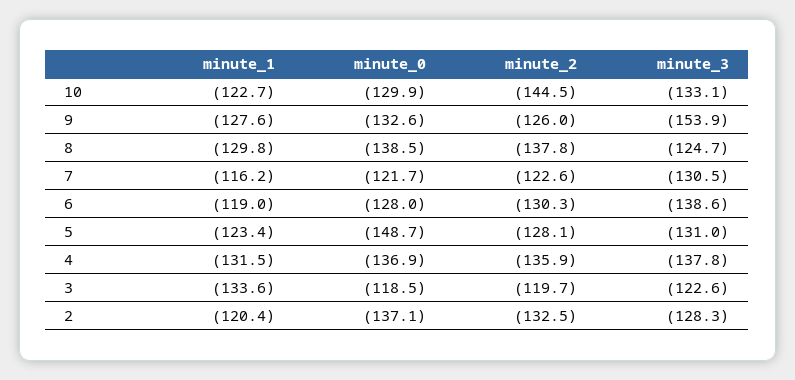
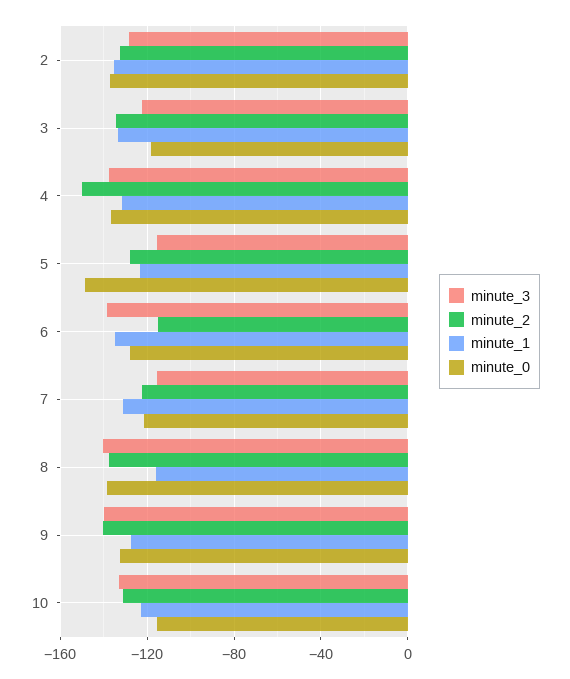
  {
    "minute_1": {
      "10": -122.7,
      "9": -127.6,
-     "8": -129.8,
+     "8": -115,
-     "7": -116.2,
+     "7": -130,
-     "6": -119,
+     "6": -135,
      "5": -123.4,
      "4": -131.5,
      "3": -133.6,
-     "2": -120.4
+     "2": -135
    },
    "minute_0": {
-     "10": -129.9,
+     "10": -115,
      "9": -132.6,
      "8": -138.5,
      "7": -121.7,
      "6": -128,
      "5": -148.7,
      "4": -136.9,
      "3": -118.5,
      "2": -137.1
    },
    "minute_2": {
-     "10": -144.5,
+     "10": -130,
-     "9": -126,
+     "9": -140,
      "8": -137.8,
      "7": -122.6,
-     "6": -130.3,
+     "6": -115,
      "5": -128.1,
-     "4": -135.9,
+     "4": -150,
-     "3": -119.7,
+     "3": -135,
      "2": -132.5
    },
    "minute_3": {
      "10": -133.1,
-     "9": -153.9,
+     "9": -140,
-     "8": -124.7,
+     "8": -140,
-     "7": -130.5,
+     "7": -115,
      "6": -138.6,
-     "5": -131,
+     "5": -115,
      "4": -137.8,
      "3": -122.6,
      "2": -128.3
    }
  }

